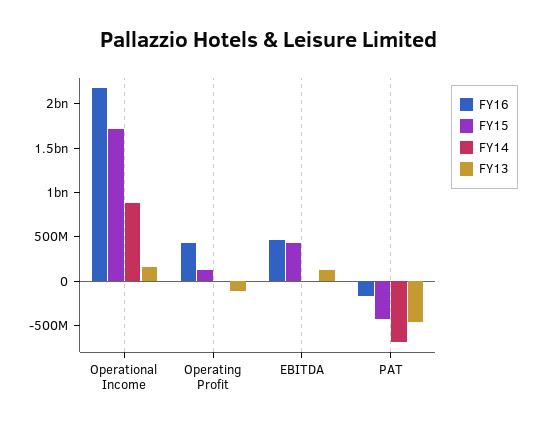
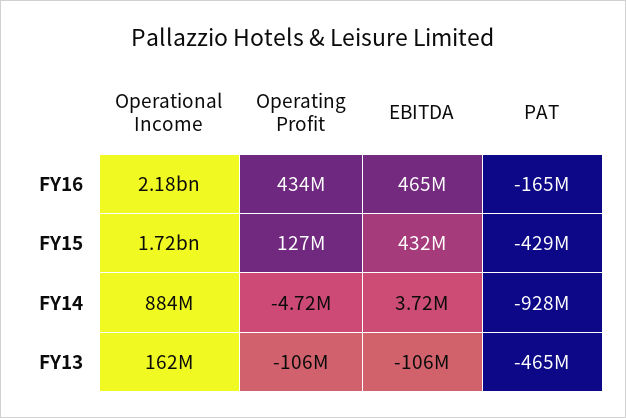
  {
    "FY16": {
      "Operational Income": 2180000000,
      "Operating Profit": 434000000,
      "EBITDA": 465000000,
      "PAT": -165000000
    },
    "FY15": {
      "Operational Income": 1720000000,
      "Operating Profit": 127000000,
      "EBITDA": 432000000,
      "PAT": -429000000
    },
    "FY14": {
      "Operational Income": 884000000,
      "Operating Profit": -4720000,
      "EBITDA": 3720000,
-     "PAT": -700000000
+     "PAT": -928000000
    },
    "FY13": {
      "Operational Income": 162000000,
      "Operating Profit": -106000000,
-     "EBITDA": 100000000,
+     "EBITDA": -106000000,
      "PAT": -465000000
    }
  }

